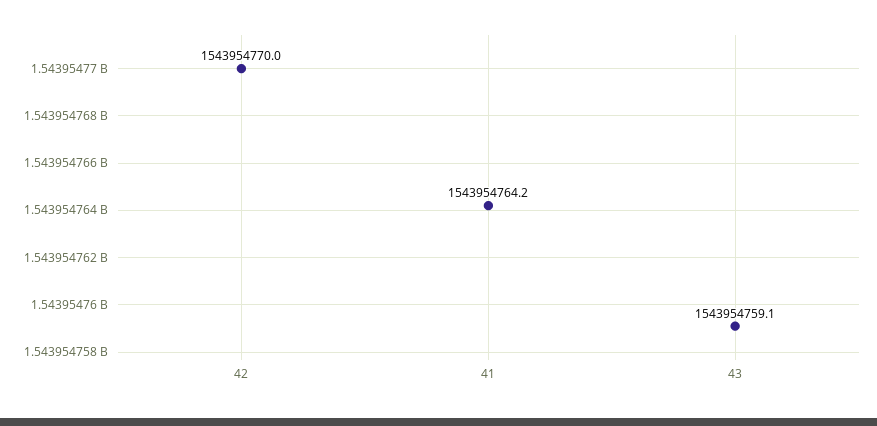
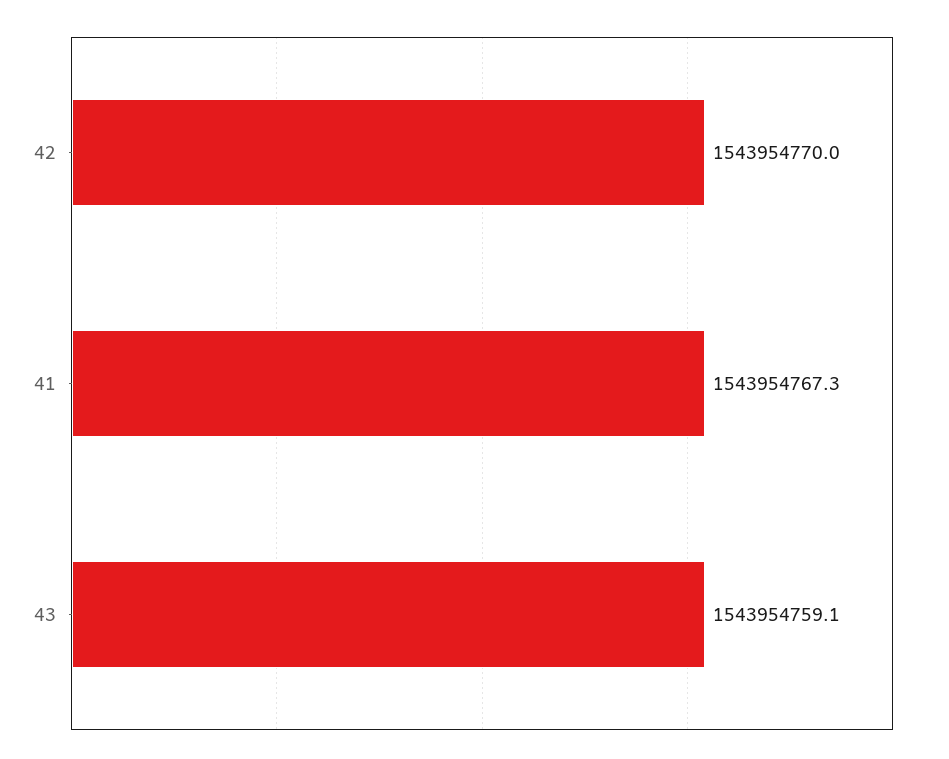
  {
    "42": 1543954770,
-   "41": 1543954764.2,
+   "41": 1543954767.3,
    "43": 1543954759.1
  }

